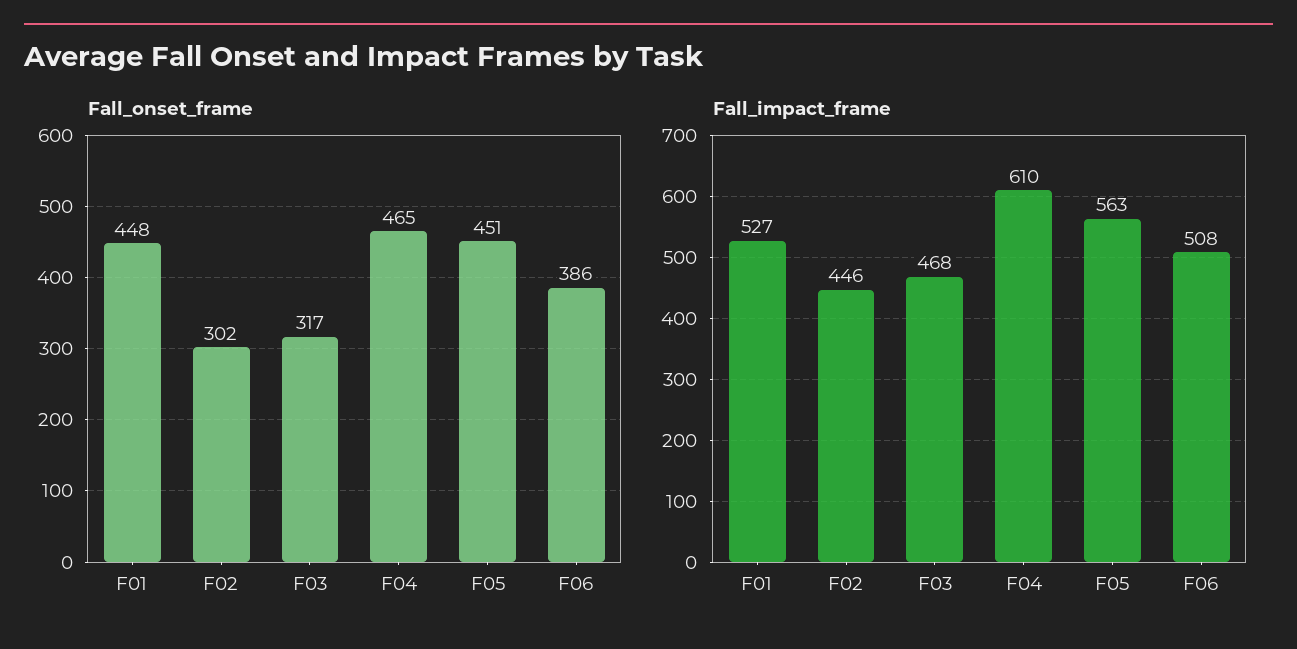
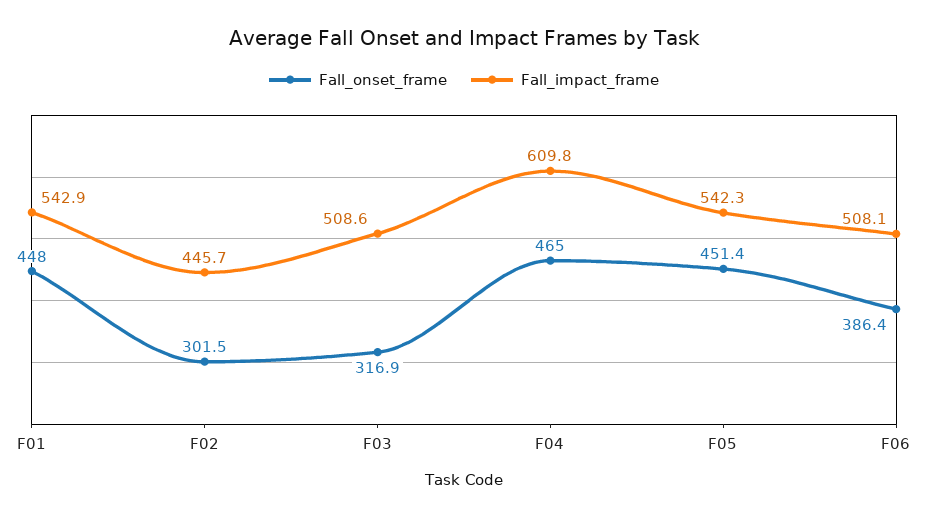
  {
    "Fall_onset_frame": {
      "F01": 448,
      "F02": 301.5,
      "F03": 316.9,
      "F04": 465,
      "F05": 451.4,
      "F06": 386.4
    },
    "Fall_impact_frame": {
-     "F01": 527,
+     "F01": 542.9,
      "F02": 445.7,
-     "F03": 468,
+     "F03": 508.6,
      "F04": 609.8,
-     "F05": 563,
+     "F05": 542.3,
      "F06": 508.1
    }
  }

